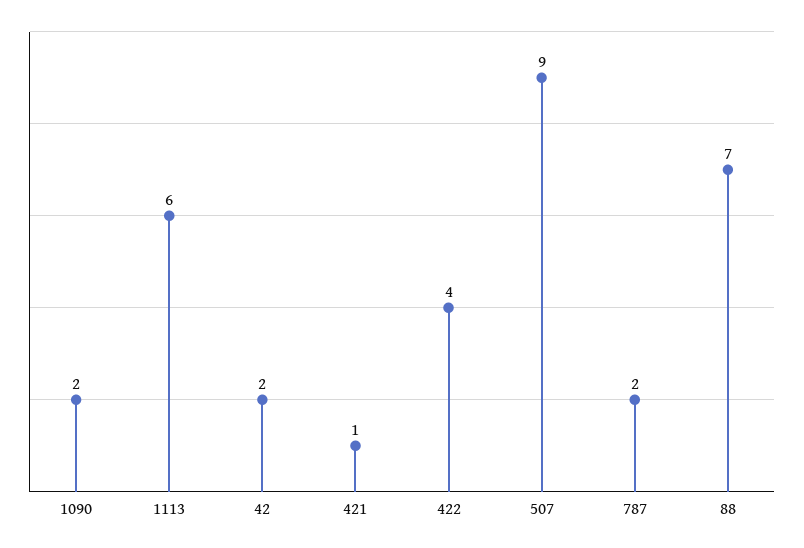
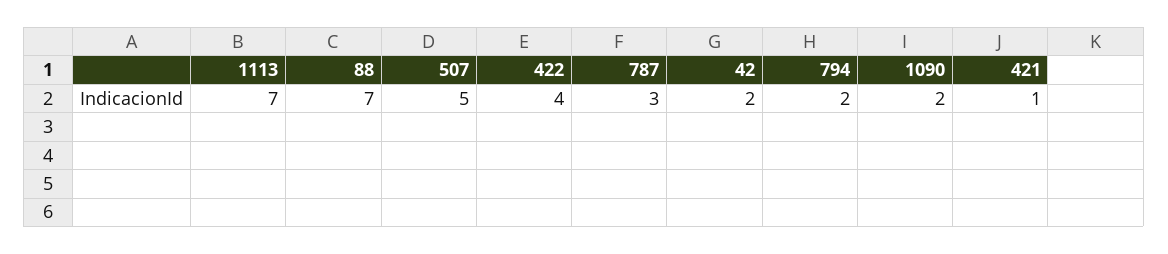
  {
    "1090": 2,
-   "1113": 6,
+   "1113": 7,
    "42": 2,
    "421": 1,
    "422": 4,
-   "507": 9,
+   "507": 5,
-   "787": 2,
+   "787": 3,
-   "88": 7
+   "88": 7,
+   "794": 2
  }

